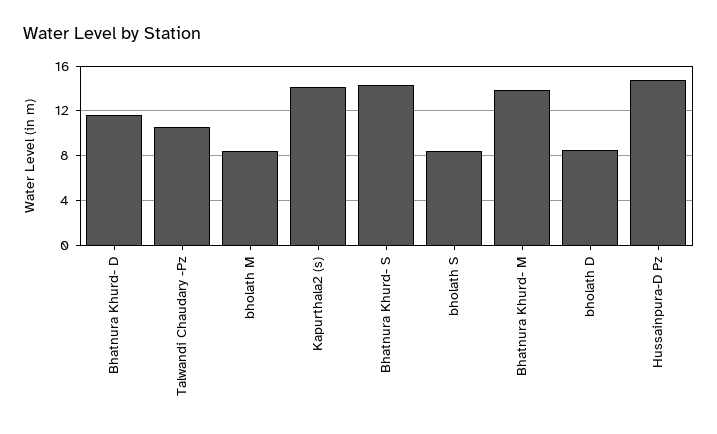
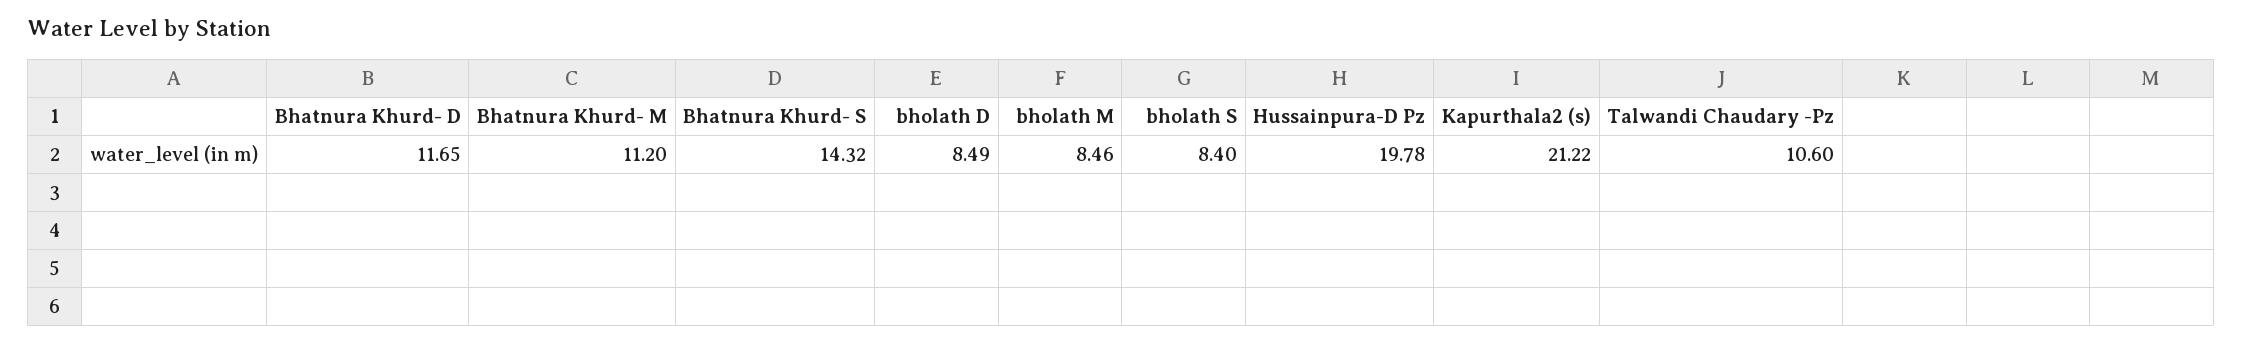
  {
    "Bhatnura Khurd- D": 11.65,
    "Talwandi Chaudary -Pz": 10.6,
    "bholath M": 8.46,
-   "Kapurthala2 (s)": 14,
+   "Kapurthala2 (s)": 21.22,
    "Bhatnura Khurd- S": 14.32,
    "bholath S": 8.4,
-   "Bhatnura Khurd- M": 14,
+   "Bhatnura Khurd- M": 11.2,
    "bholath D": 8.49,
-   "Hussainpura-D Pz": 15
+   "Hussainpura-D Pz": 19.78
  }

